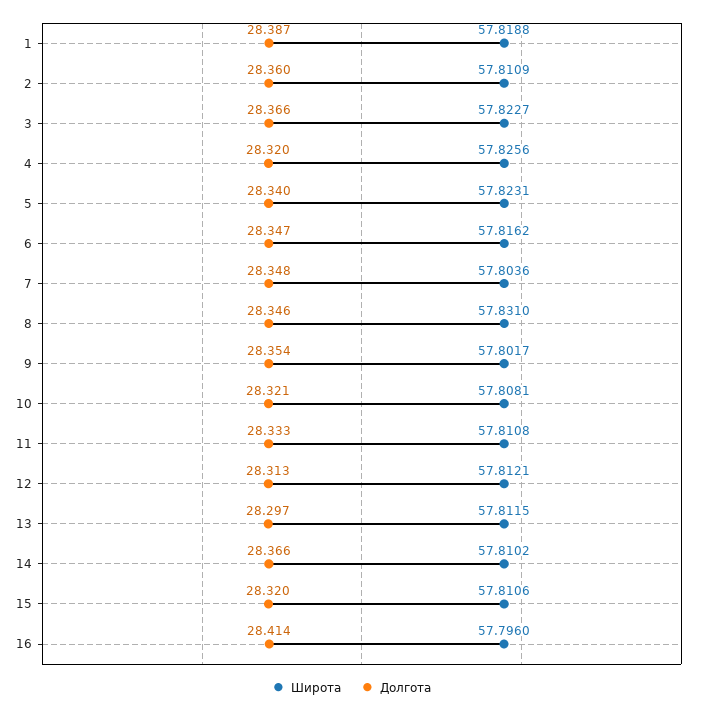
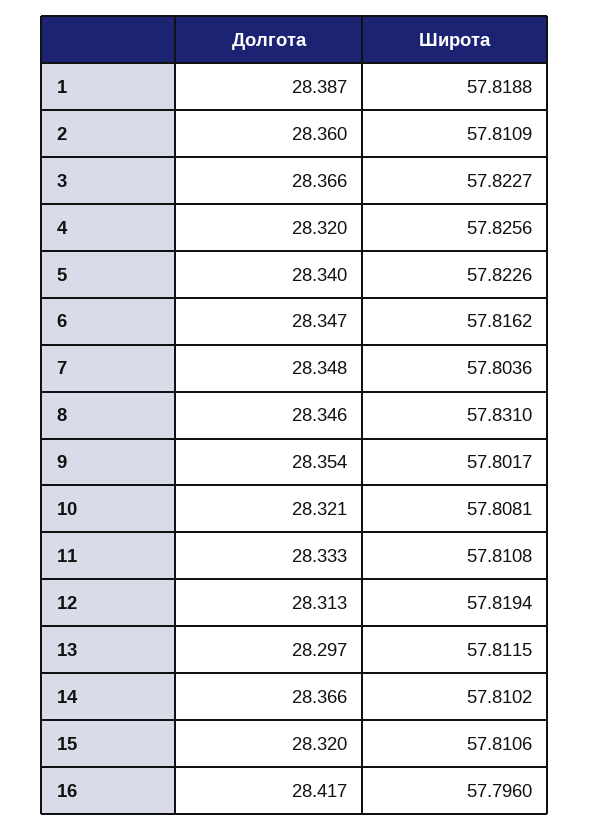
  {
    "Широта": {
      "1": 57.8188,
      "2": 57.8109,
      "3": 57.8227,
      "4": 57.8256,
-     "5": 57.8231,
+     "5": 57.8226,
      "6": 57.8162,
      "7": 57.8036,
      "8": 57.831,
      "9": 57.8017,
      "10": 57.8081,
      "11": 57.8108,
-     "12": 57.8121,
+     "12": 57.8194,
      "13": 57.8115,
      "14": 57.8102,
      "15": 57.8106,
      "16": 57.796
    },
    "Долгота": {
      "1": 28.387,
      "2": 28.36,
      "3": 28.366,
      "4": 28.32,
      "5": 28.34,
      "6": 28.347,
      "7": 28.348,
      "8": 28.346,
      "9": 28.354,
      "10": 28.321,
      "11": 28.333,
      "12": 28.313,
      "13": 28.297,
      "14": 28.366,
      "15": 28.32,
-     "16": 28.414
+     "16": 28.417
    }
  }

